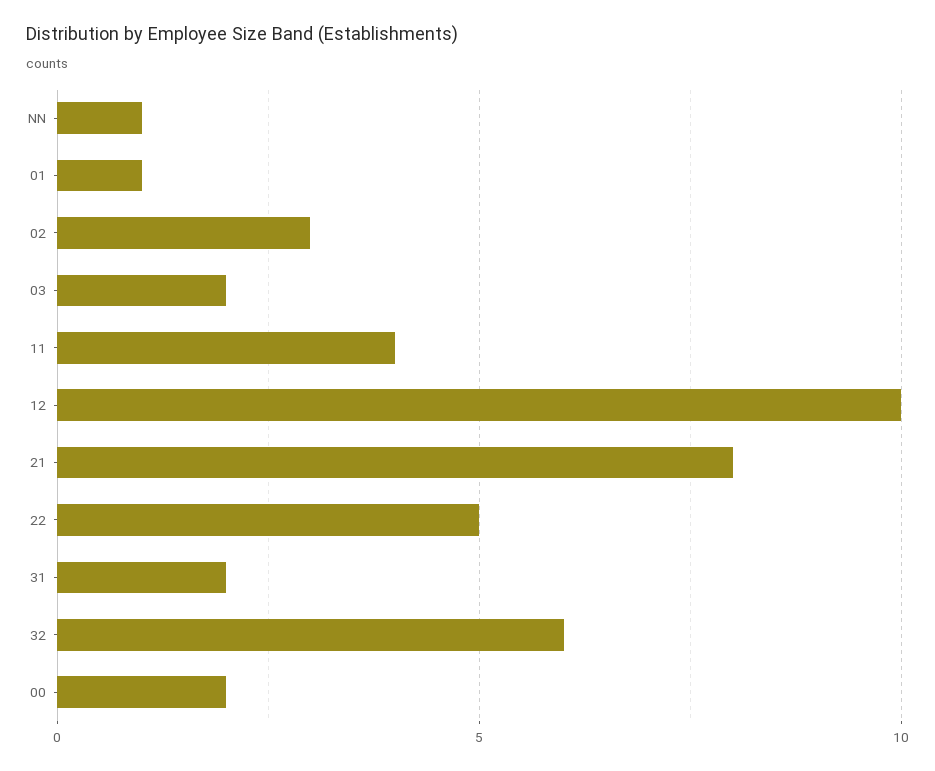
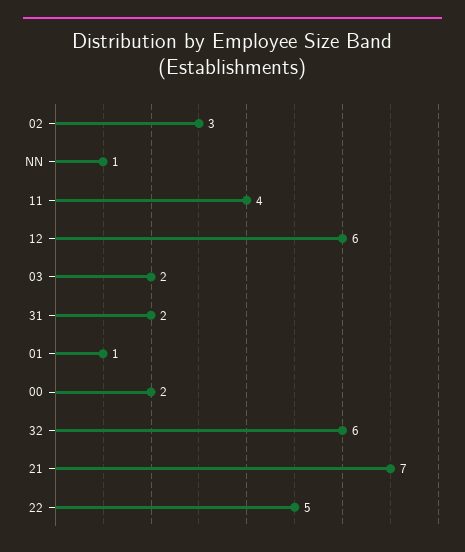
  {
    "NN": 1,
    "01": 1,
    "02": 3,
    "03": 2,
    "11": 4,
-   "12": 10,
+   "12": 6,
-   "21": 8,
+   "21": 7,
    "22": 5,
    "31": 2,
    "32": 6,
    "00": 2
  }

